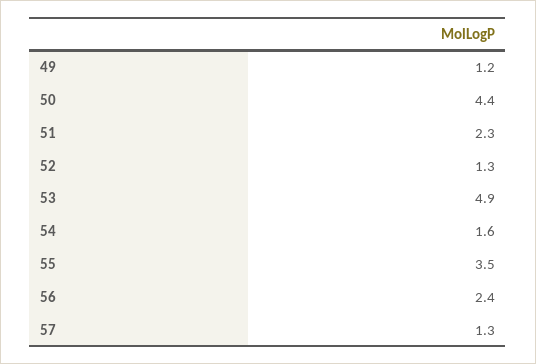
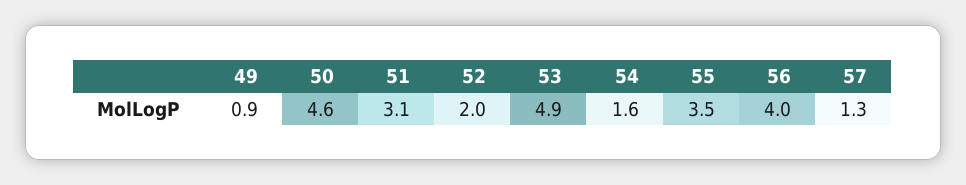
  {
-   "49": 1.2,
+   "49": 0.9,
-   "50": 4.4,
+   "50": 4.6,
-   "51": 2.3,
+   "51": 3.1,
-   "52": 1.3,
+   "52": 2,
    "53": 4.9,
    "54": 1.6,
    "55": 3.5,
-   "56": 2.4,
+   "56": 4,
    "57": 1.3
  }

